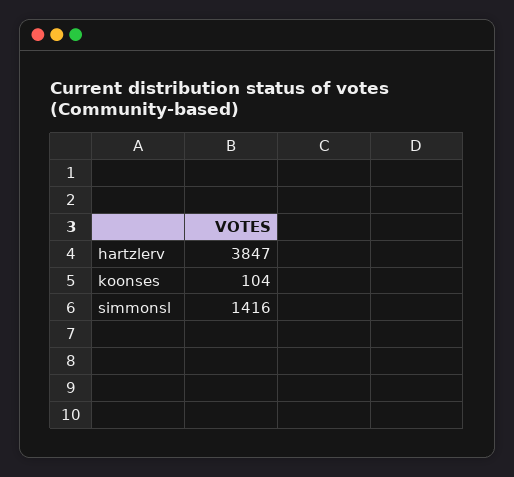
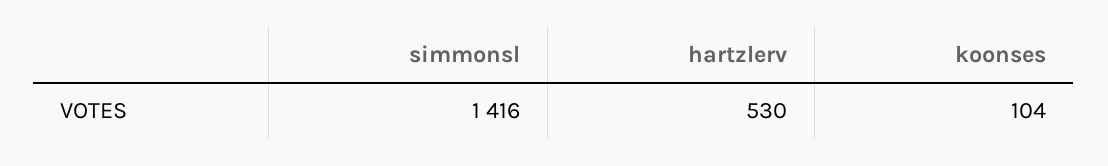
  {
-   "hartzlerv": 3847,
+   "hartzlerv": 530,
    "koonses": 104,
    "simmonsl": 1416
  }

